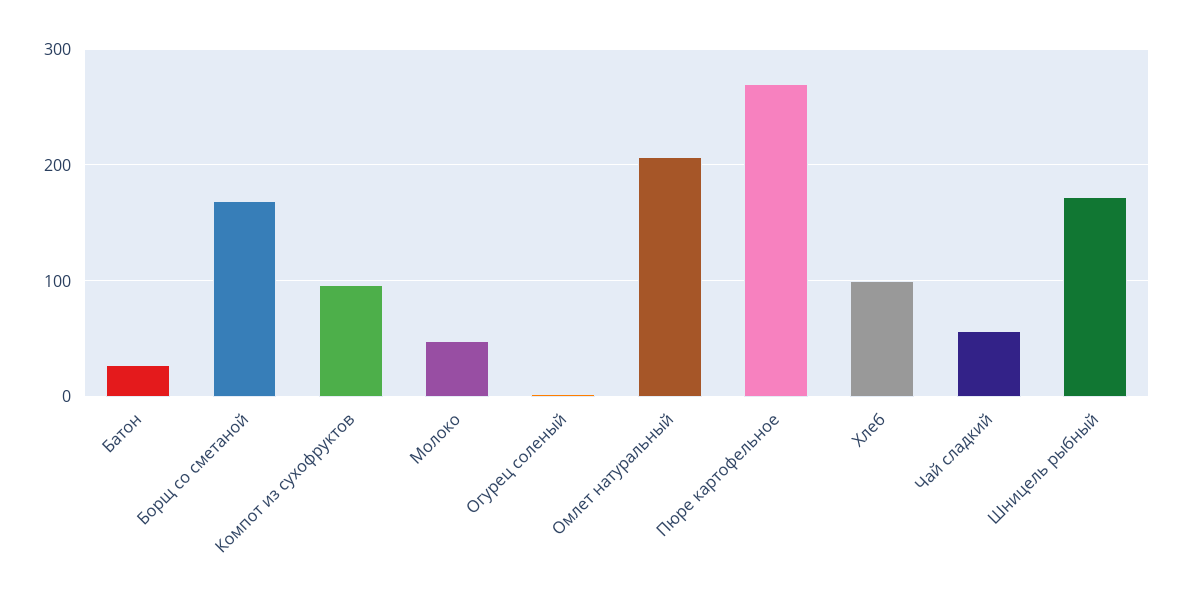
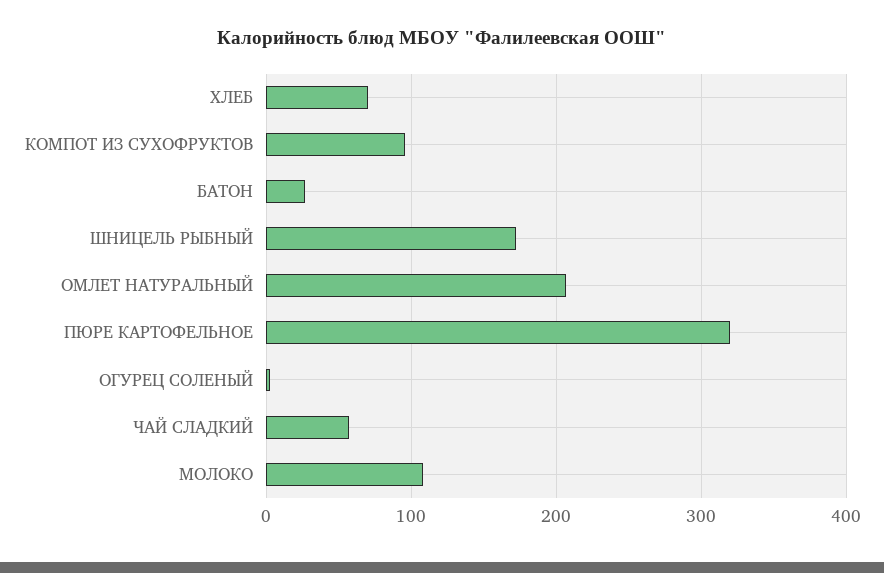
  {
    "Батон": 30,
-   "Борщ со сметаной": 170,
    "Компот из сухофруктов": 100,
-   "Молоко": 50,
+   "Молоко": 110,
    "Огурец соленый": 0,
    "Омлет натуральный": 210,
-   "Пюре картофельное": 270,
+   "Пюре картофельное": 320,
-   "Хлеб": 100,
+   "Хлеб": 70,
    "Чай сладкий": 60,
    "Шницель рыбный": 170
  }

